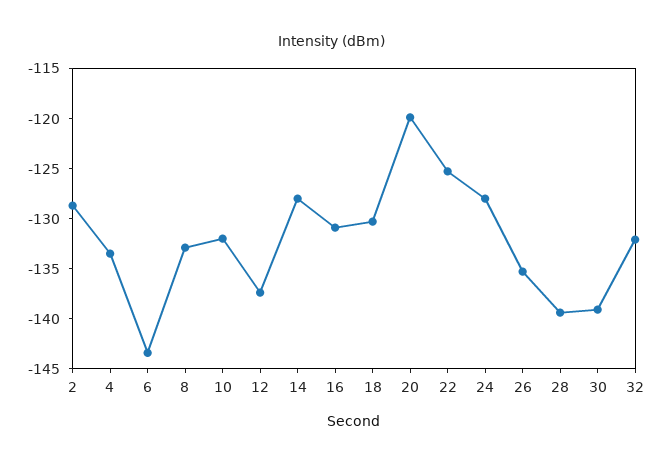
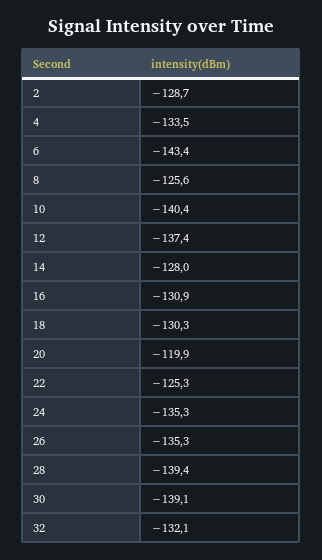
  {
    "2": -128.7,
    "4": -133.5,
    "6": -143.4,
-   "8": -133,
+   "8": -125.6,
-   "10": -132,
+   "10": -140.4,
    "12": -137.4,
    "14": -128,
    "16": -130.9,
    "18": -130.3,
    "20": -119.9,
    "22": -125.3,
-   "24": -128,
+   "24": -135.3,
    "26": -135.3,
    "28": -139.4,
    "30": -139.1,
    "32": -132.1
  }

